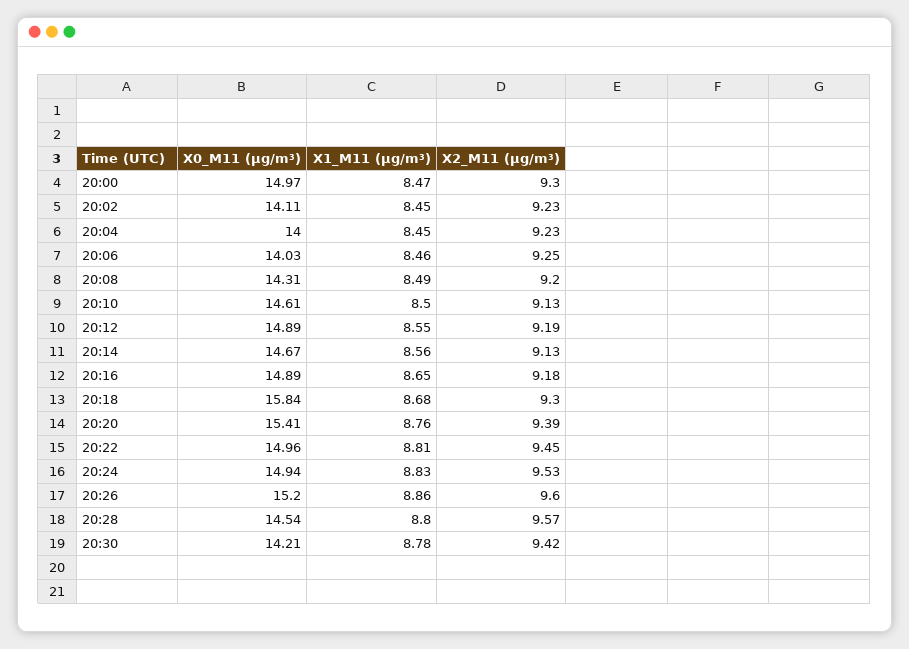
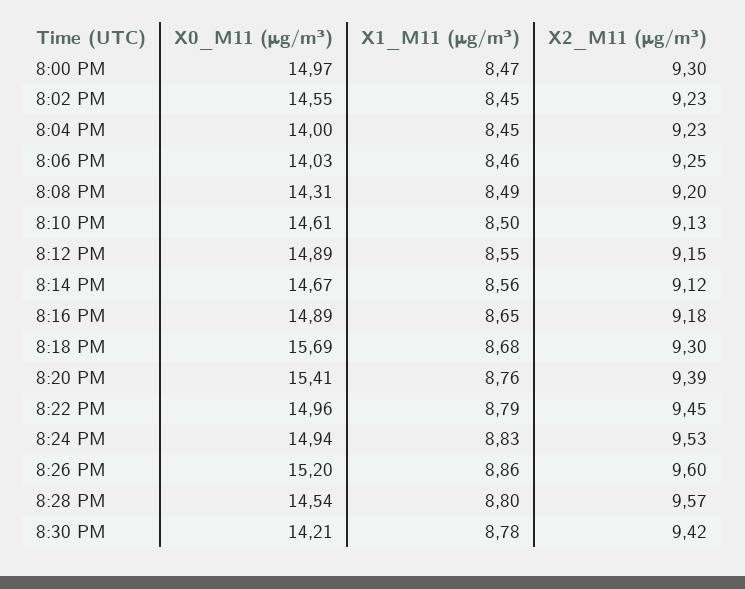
  {
    "X0_M11 (μg/m³)": {
      "20:00": 14.97,
-     "20:02": 14.11,
+     "20:02": 14.55,
      "20:04": 14,
      "20:06": 14.03,
      "20:08": 14.31,
      "20:10": 14.61,
      "20:12": 14.89,
      "20:14": 14.67,
      "20:16": 14.89,
-     "20:18": 15.84,
+     "20:18": 15.69,
      "20:20": 15.41,
      "20:22": 14.96,
      "20:24": 14.94,
      "20:26": 15.2,
      "20:28": 14.54,
      "20:30": 14.21
    },
    "X1_M11 (μg/m³)": {
      "20:00": 8.47,
      "20:02": 8.45,
      "20:04": 8.45,
      "20:06": 8.46,
      "20:08": 8.49,
      "20:10": 8.5,
      "20:12": 8.55,
      "20:14": 8.56,
      "20:16": 8.65,
      "20:18": 8.68,
      "20:20": 8.76,
-     "20:22": 8.81,
+     "20:22": 8.79,
      "20:24": 8.83,
      "20:26": 8.86,
      "20:28": 8.8,
      "20:30": 8.78
    },
    "X2_M11 (μg/m³)": {
      "20:00": 9.3,
      "20:02": 9.23,
      "20:04": 9.23,
      "20:06": 9.25,
      "20:08": 9.2,
      "20:10": 9.13,
-     "20:12": 9.19,
+     "20:12": 9.15,
-     "20:14": 9.13,
+     "20:14": 9.12,
      "20:16": 9.18,
      "20:18": 9.3,
      "20:20": 9.39,
      "20:22": 9.45,
      "20:24": 9.53,
      "20:26": 9.6,
      "20:28": 9.57,
      "20:30": 9.42
    }
  }

